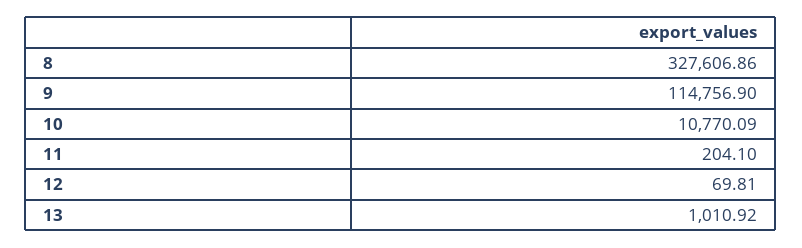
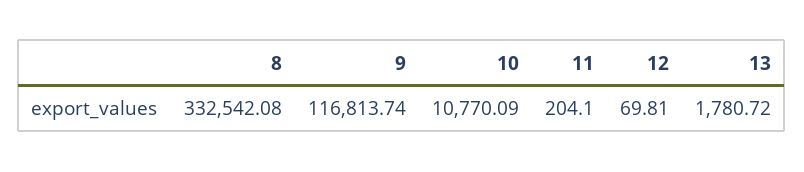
  {
-   "8": 327606.86,
+   "8": 332542.08,
-   "9": 114756.9,
+   "9": 116813.74,
    "10": 10770.09,
    "11": 204.1,
    "12": 69.81,
-   "13": 1010.92
+   "13": 1780.72
  }

